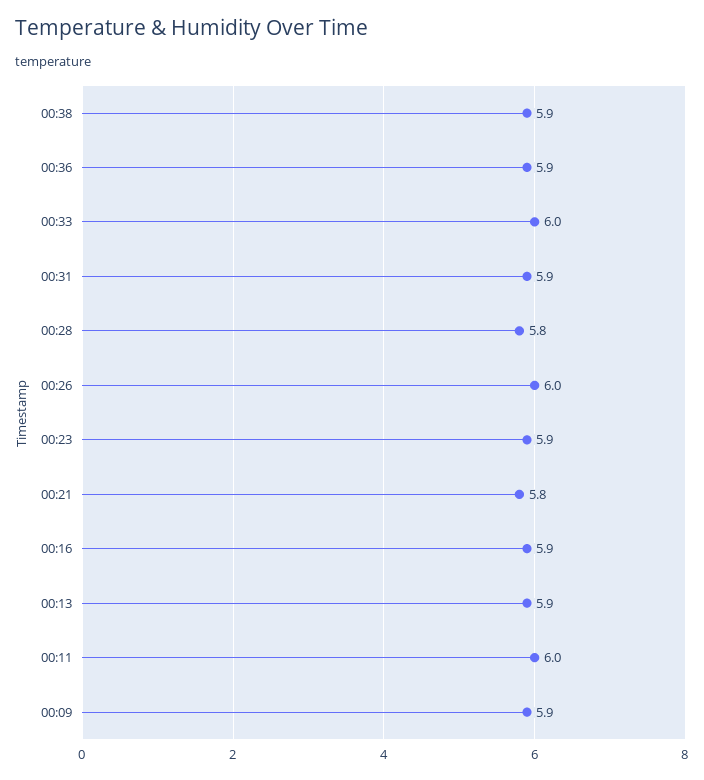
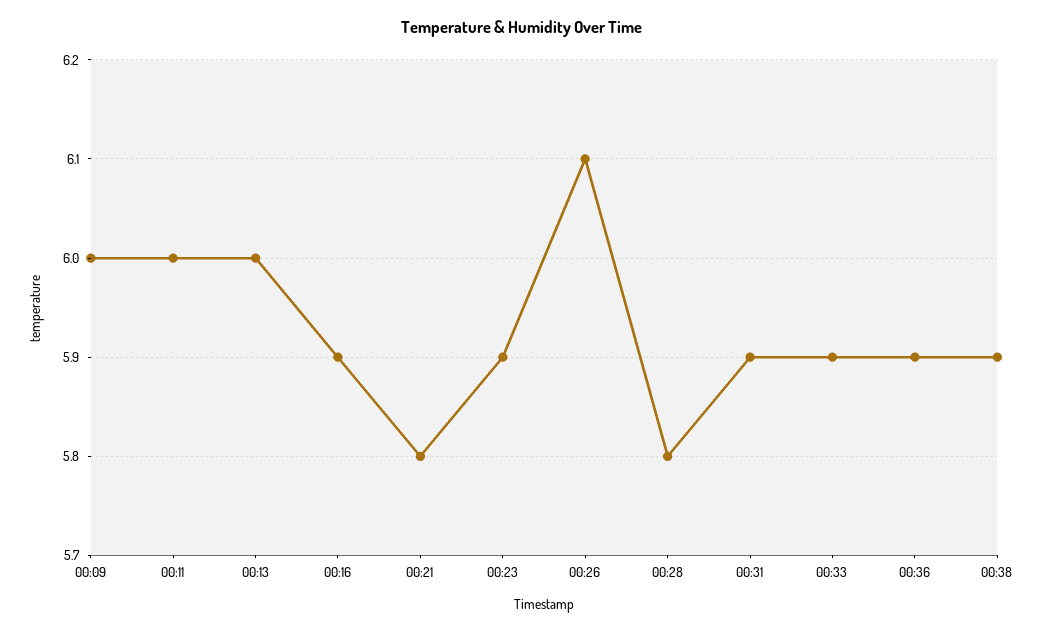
  {
    "00:38": 5.9,
    "00:36": 5.9,
-   "00:33": 6,
+   "00:33": 5.9,
    "00:31": 5.9,
    "00:28": 5.8,
-   "00:26": 6,
+   "00:26": 6.1,
    "00:23": 5.9,
    "00:21": 5.8,
    "00:16": 5.9,
-   "00:13": 5.9,
+   "00:13": 6,
    "00:11": 6,
-   "00:09": 5.9
+   "00:09": 6
  }

